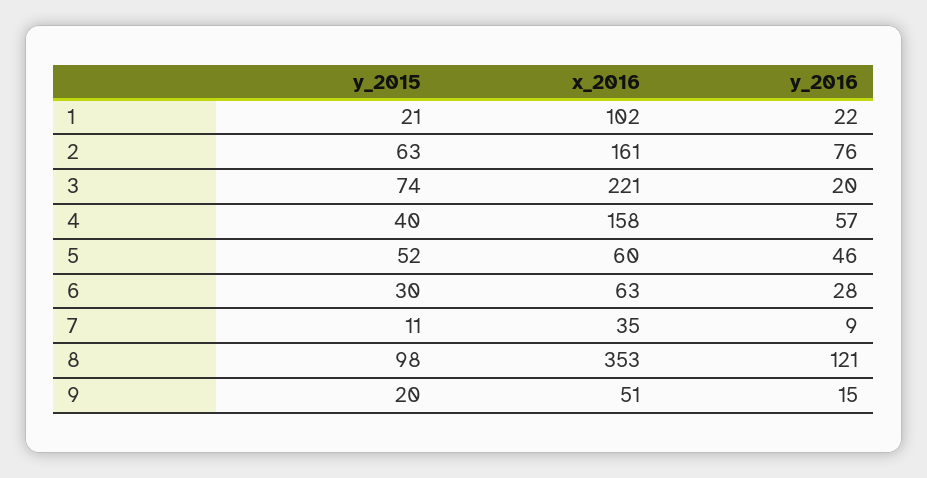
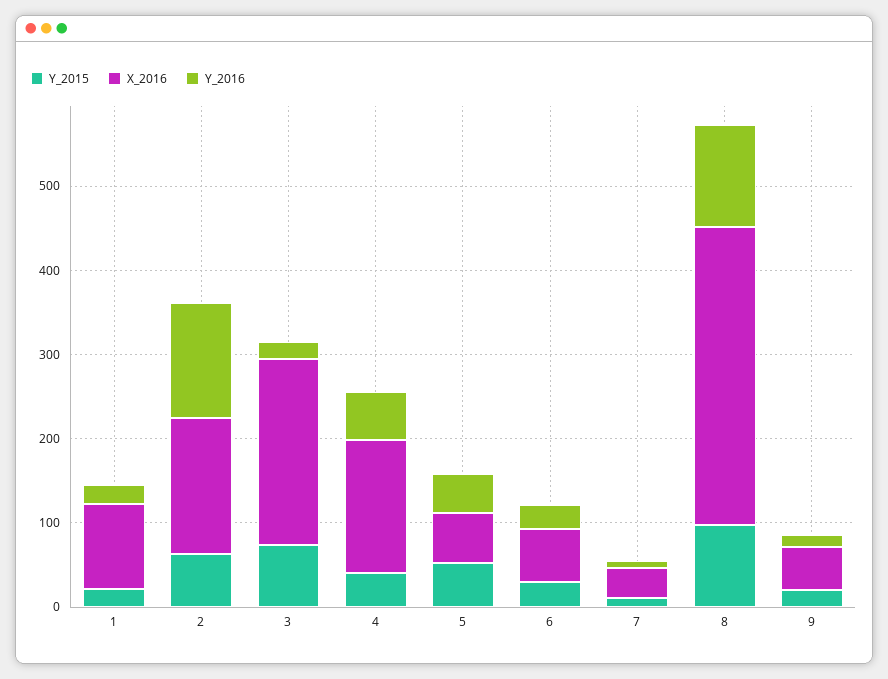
  {
    "y_2015": {
      "1": 21,
      "2": 63,
      "3": 74,
      "4": 40,
      "5": 52,
      "6": 30,
      "7": 11,
      "8": 98,
      "9": 20
    },
    "x_2016": {
      "1": 102,
      "2": 161,
      "3": 221,
      "4": 158,
      "5": 60,
      "6": 63,
      "7": 35,
      "8": 353,
      "9": 51
    },
    "y_2016": {
      "1": 22,
-     "2": 76,
+     "2": 140,
      "3": 20,
      "4": 57,
      "5": 46,
      "6": 28,
      "7": 9,
      "8": 121,
      "9": 15
    }
  }

